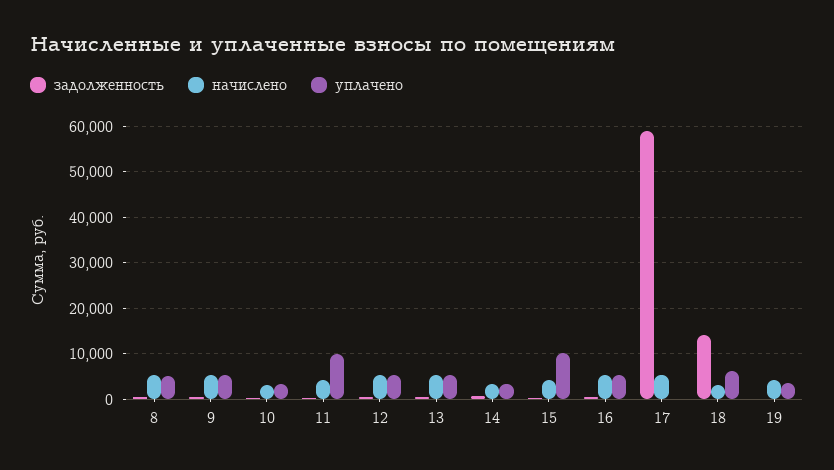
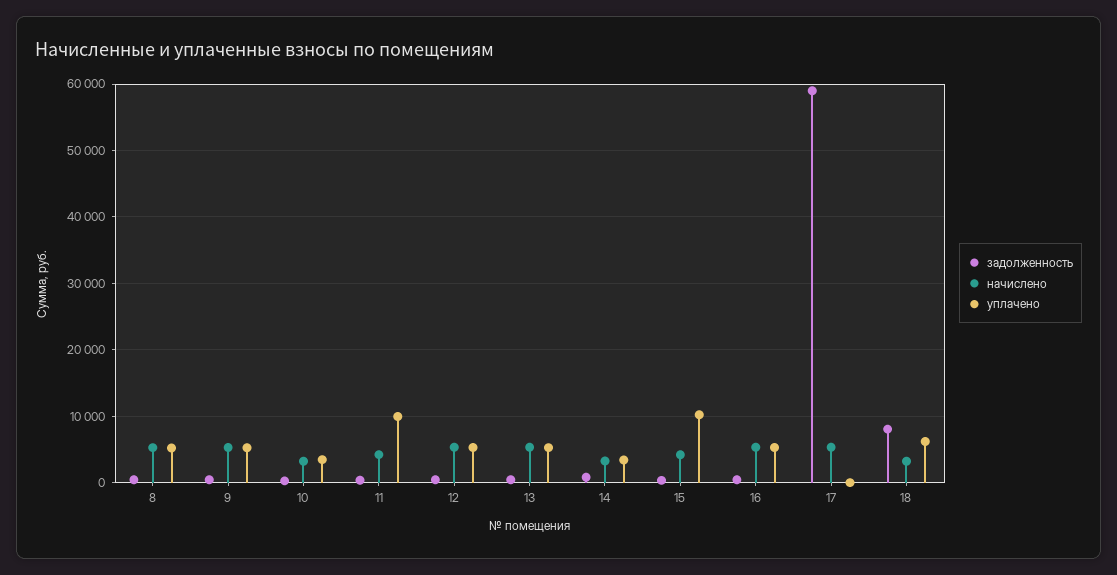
  {
    "задолженность": {
      "8": 0,
      "9": 0,
      "10": 0,
      "11": 0,
      "12": 0,
      "13": 0,
      "14": 1000,
      "15": 0,
      "16": 0,
      "17": 59000,
-     "18": 14000,
+     "18": 8000
-     "19": 0
    },
    "начислено": {
      "8": 5000,
      "9": 5000,
      "10": 3000,
      "11": 4000,
      "12": 5000,
      "13": 5000,
      "14": 3000,
      "15": 4000,
      "16": 5000,
      "17": 5000,
-     "18": 3000,
+     "18": 3000
-     "19": 4000
    },
    "уплачено": {
      "8": 5000,
      "9": 5000,
      "10": 3000,
      "11": 10000,
      "12": 5000,
      "13": 5000,
      "14": 3000,
      "15": 10000,
      "16": 5000,
      "17": 0,
-     "18": 6000,
+     "18": 6000
-     "19": 4000
    }
  }

